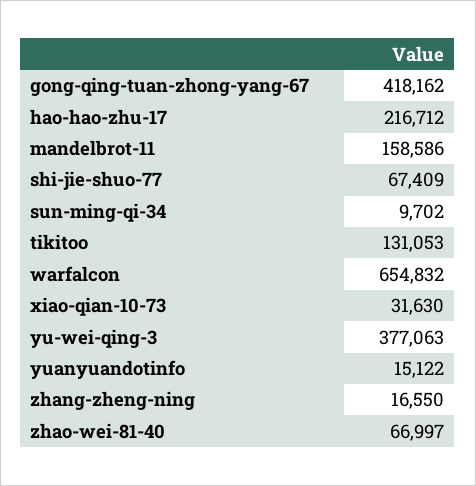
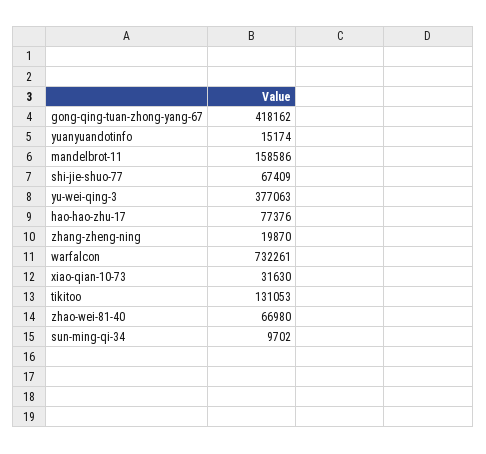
  {
    "gong-qing-tuan-zhong-yang-67": 418162,
-   "hao-hao-zhu-17": 216712,
+   "hao-hao-zhu-17": 77376,
    "mandelbrot-11": 158586,
    "shi-jie-shuo-77": 67409,
    "sun-ming-qi-34": 9702,
    "tikitoo": 131053,
-   "warfalcon": 654832,
+   "warfalcon": 732261,
    "xiao-qian-10-73": 31630,
    "yu-wei-qing-3": 377063,
-   "yuanyuandotinfo": 15122,
+   "yuanyuandotinfo": 15174,
-   "zhang-zheng-ning": 16550,
+   "zhang-zheng-ning": 19870,
-   "zhao-wei-81-40": 66997
+   "zhao-wei-81-40": 66980
  }

